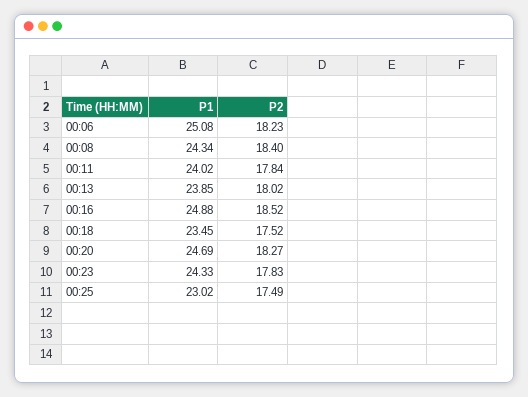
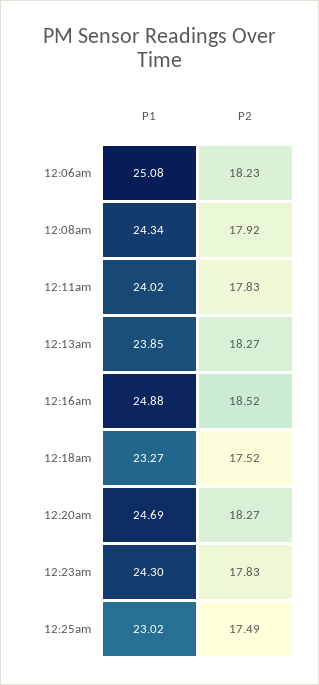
  {
    "P1": {
      "00:06": 25.08,
      "00:08": 24.34,
      "00:11": 24.02,
      "00:13": 23.85,
      "00:16": 24.88,
-     "00:18": 23.45,
+     "00:18": 23.27,
      "00:20": 24.69,
-     "00:23": 24.33,
+     "00:23": 24.3,
      "00:25": 23.02
    },
    "P2": {
      "00:06": 18.23,
-     "00:08": 18.4,
+     "00:08": 17.92,
-     "00:11": 17.84,
+     "00:11": 17.83,
-     "00:13": 18.02,
+     "00:13": 18.27,
      "00:16": 18.52,
      "00:18": 17.52,
      "00:20": 18.27,
      "00:23": 17.83,
      "00:25": 17.49
    }
  }

